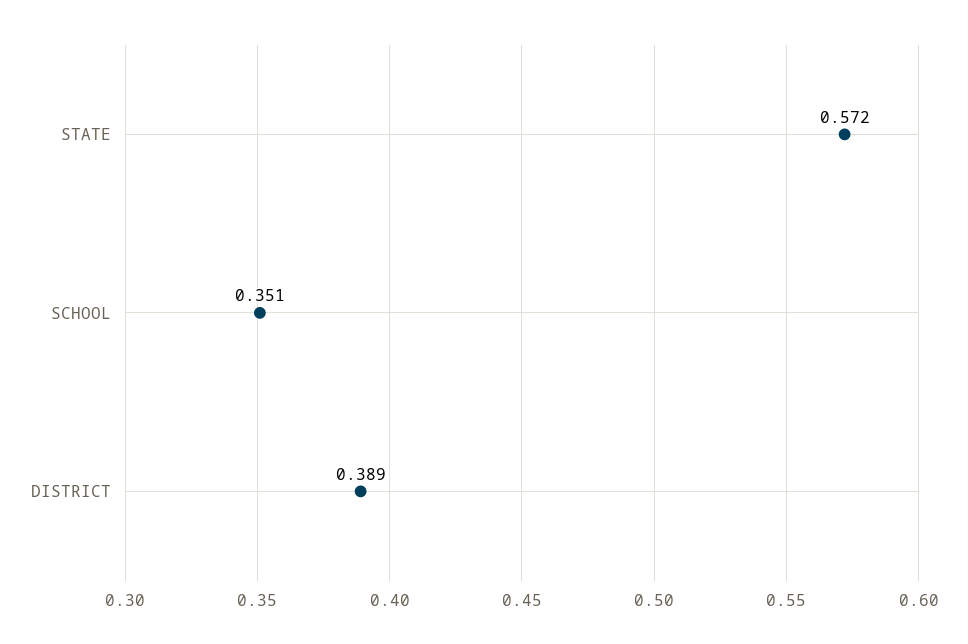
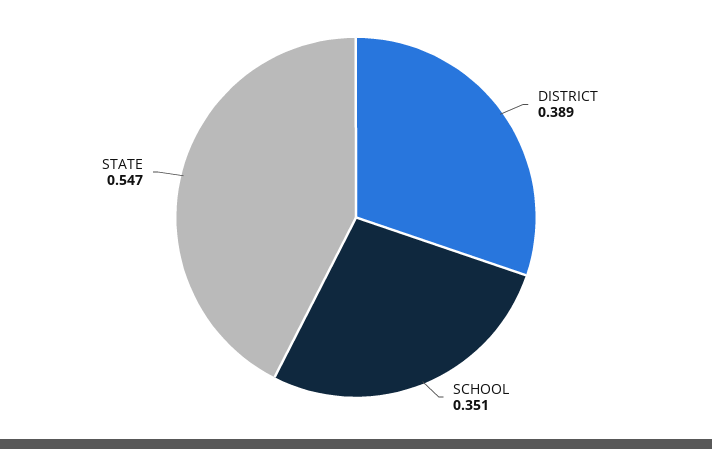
  {
-   "STATE": 0.572,
+   "STATE": 0.547,
    "SCHOOL": 0.351,
    "DISTRICT": 0.389
  }

